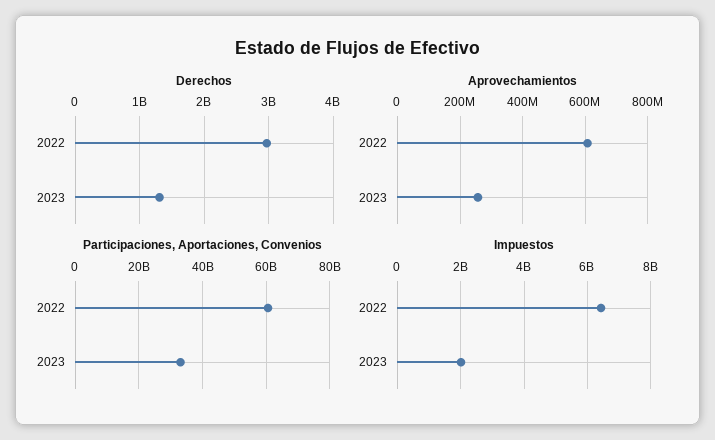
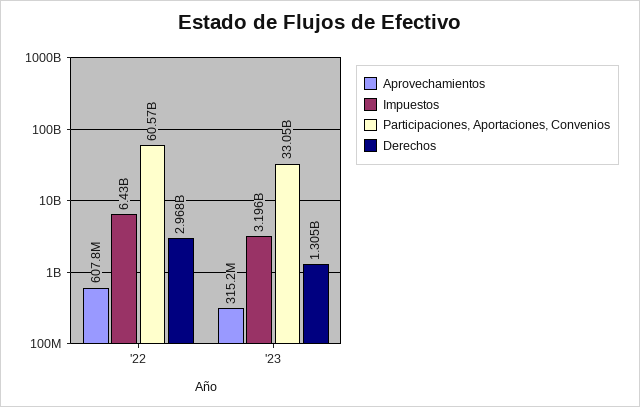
  {
    "Derechos": {
      "2022": 2968000000,
      "2023": 1305000000
    },
    "Aprovechamientos": {
      "2022": 607800000,
-     "2023": 260000000
+     "2023": 315200000
    },
    "Participaciones, Aportaciones, Convenios": {
      "2022": 60570000000,
      "2023": 33050000000
    },
    "Impuestos": {
      "2022": 6430000000,
-     "2023": 2000000000
+     "2023": 3196000000
    }
  }

